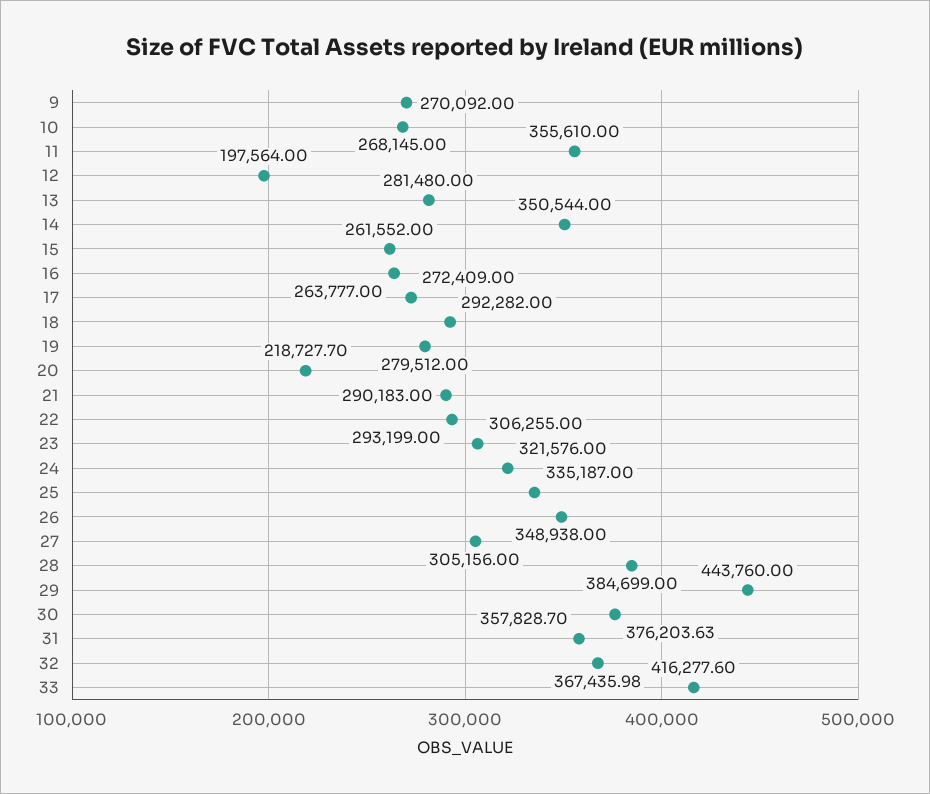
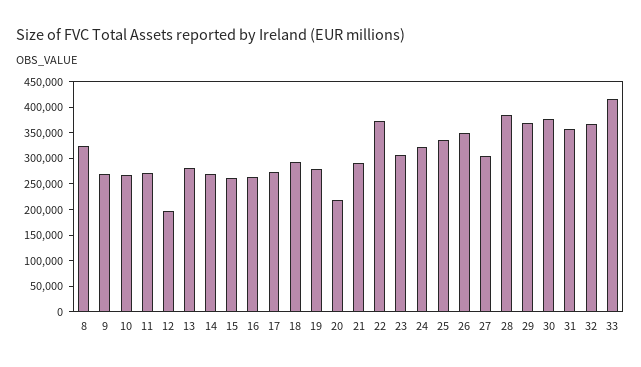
  {
    "9": 270092,
    "10": 268145,
-   "11": 355610,
+   "11": 275000,
    "12": 197564,
    "13": 281480,
-   "14": 350544,
+   "14": 275000,
    "15": 261552,
    "16": 263777,
    "17": 272409,
    "18": 292282,
    "19": 279512,
    "20": 218727.7,
    "21": 290183,
-   "22": 293199,
+   "22": 375000,
    "23": 306255,
    "24": 321576,
    "25": 335187,
    "26": 348938,
    "27": 305156,
    "28": 384699,
-   "29": 443760,
+   "29": 375000,
    "30": 376203.63,
    "31": 357828.7,
    "32": 367435.98,
-   "33": 416277.6
+   "33": 416277.6,
+   "8": 325000
  }

